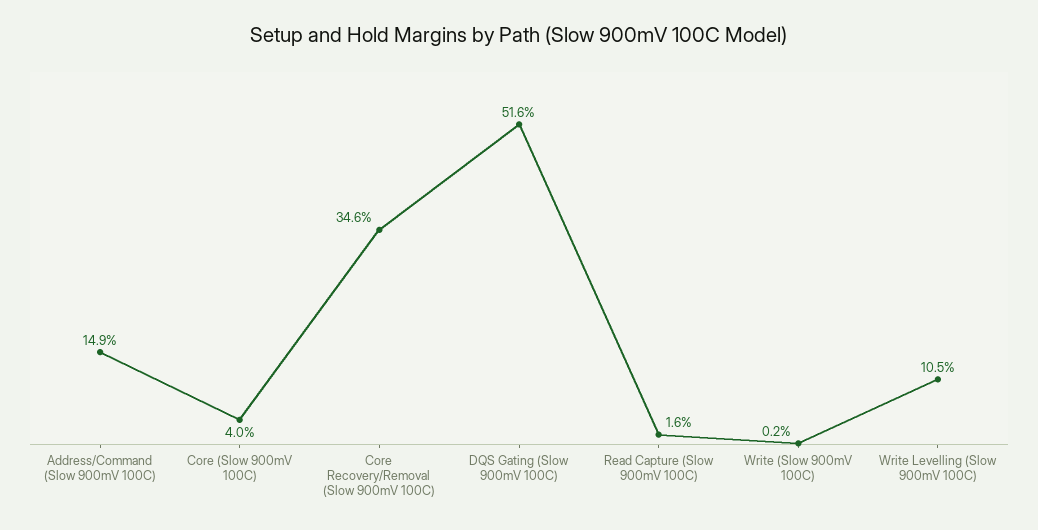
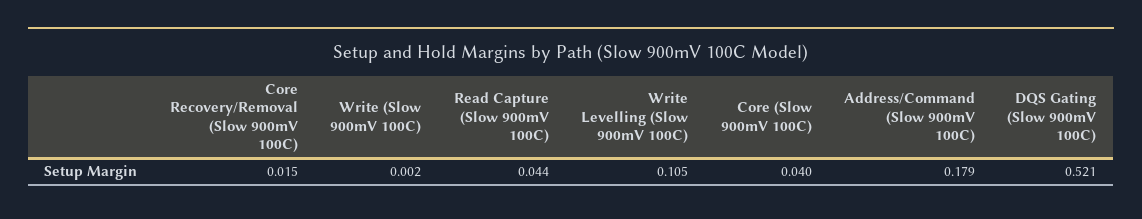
  {
-   "Address/Command (Slow 900mV 100C)": 0.149,
+   "Address/Command (Slow 900mV 100C)": 0.179,
    "Core (Slow 900mV 100C)": 0.04,
-   "Core Recovery/Removal (Slow 900mV 100C)": 0.346,
+   "Core Recovery/Removal (Slow 900mV 100C)": 0.015,
-   "DQS Gating (Slow 900mV 100C)": 0.516,
+   "DQS Gating (Slow 900mV 100C)": 0.521,
-   "Read Capture (Slow 900mV 100C)": 0.016,
+   "Read Capture (Slow 900mV 100C)": 0.044,
    "Write (Slow 900mV 100C)": 0.002,
    "Write Levelling (Slow 900mV 100C)": 0.105
  }

